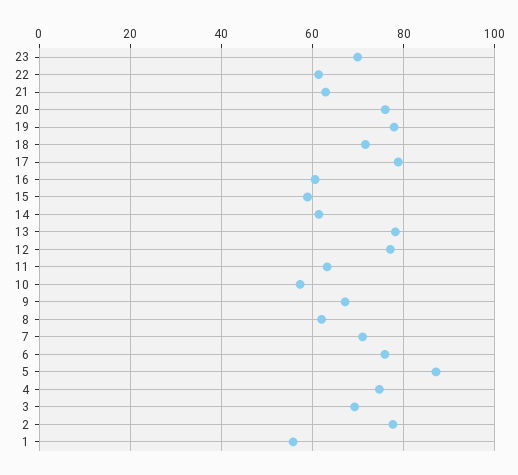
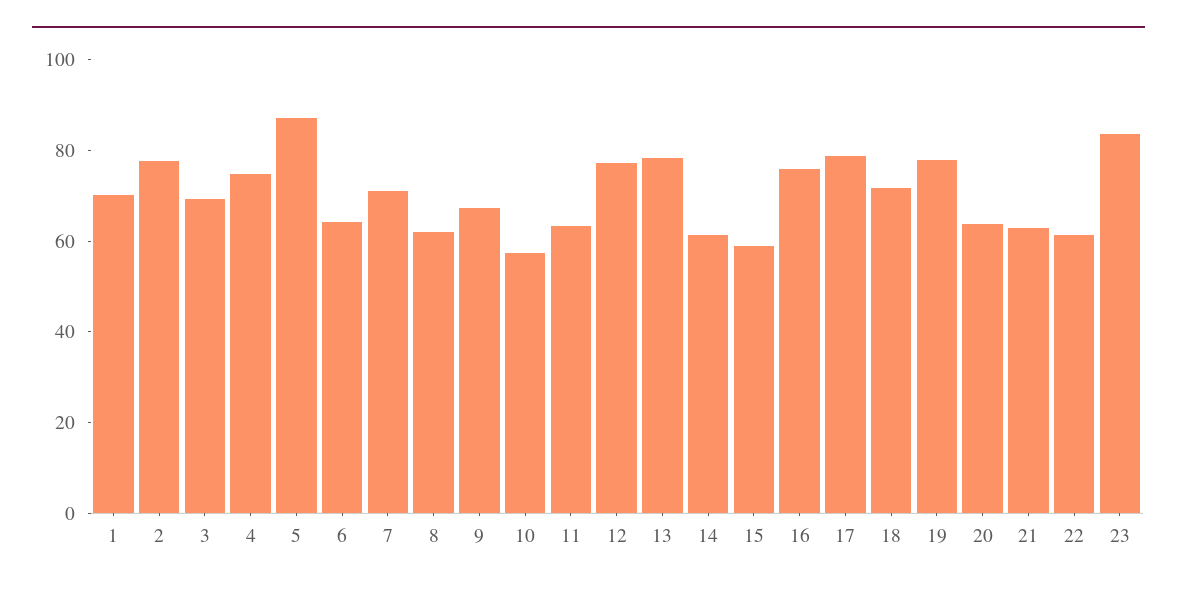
  {
-   "23": 70,
+   "23": 85,
    "22": 62,
    "21": 62,
-   "20": 76,
+   "20": 65,
    "19": 78,
    "18": 72,
    "17": 78,
-   "16": 60,
+   "16": 75,
    "15": 58,
    "14": 62,
    "13": 78,
    "12": 78,
    "11": 64,
    "10": 58,
    "9": 68,
    "8": 62,
    "7": 72,
-   "6": 76,
+   "6": 65,
    "5": 88,
    "4": 74,
    "3": 70,
    "2": 78,
-   "1": 56
+   "1": 70
  }

